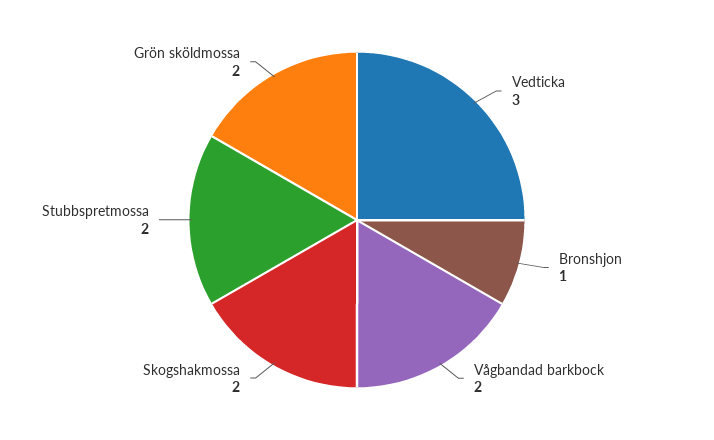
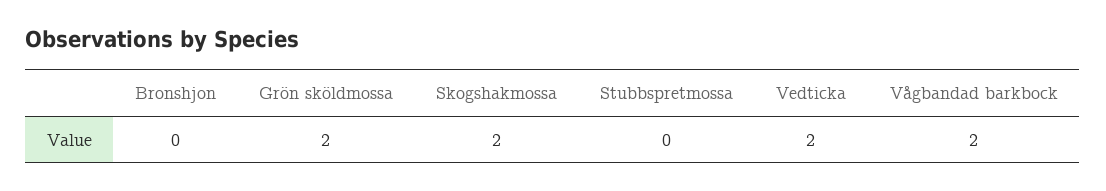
  {
-   "Vedticka": 3,
+   "Vedticka": 2,
-   "Bronshjon": 1,
+   "Bronshjon": 0,
    "Vågbandad barkbock": 2,
    "Skogshakmossa": 2,
-   "Stubbspretmossa": 2,
+   "Stubbspretmossa": 0,
    "Grön sköldmossa": 2
  }

